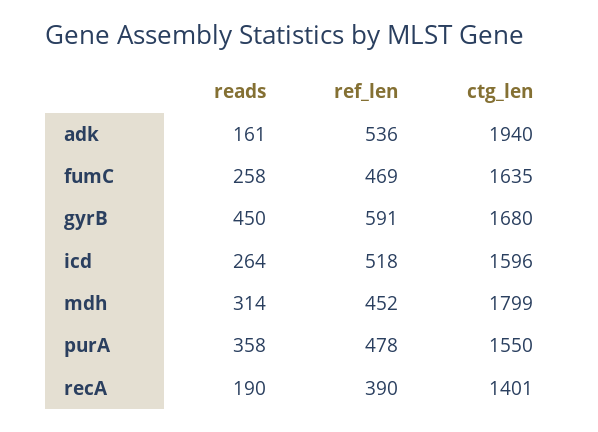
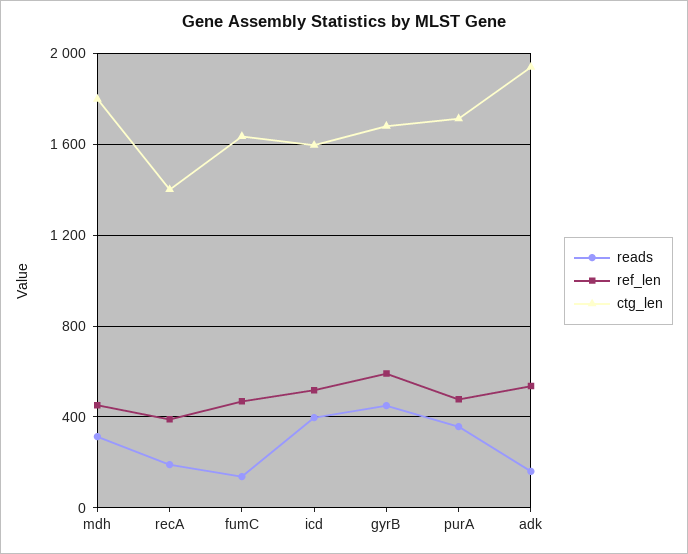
  {
    "reads": {
      "adk": 161,
-     "fumC": 258,
+     "fumC": 150,
      "gyrB": 450,
-     "icd": 264,
+     "icd": 400,
      "mdh": 314,
      "purA": 358,
      "recA": 190
    },
    "ref_len": {
      "adk": 536,
      "fumC": 469,
      "gyrB": 591,
      "icd": 518,
      "mdh": 452,
      "purA": 478,
      "recA": 390
    },
    "ctg_len": {
      "adk": 1940,
      "fumC": 1635,
      "gyrB": 1680,
      "icd": 1596,
      "mdh": 1799,
-     "purA": 1550,
+     "purA": 1700,
      "recA": 1401
    }
  }

